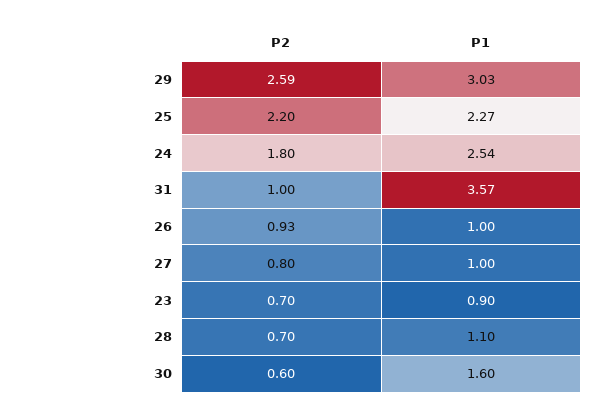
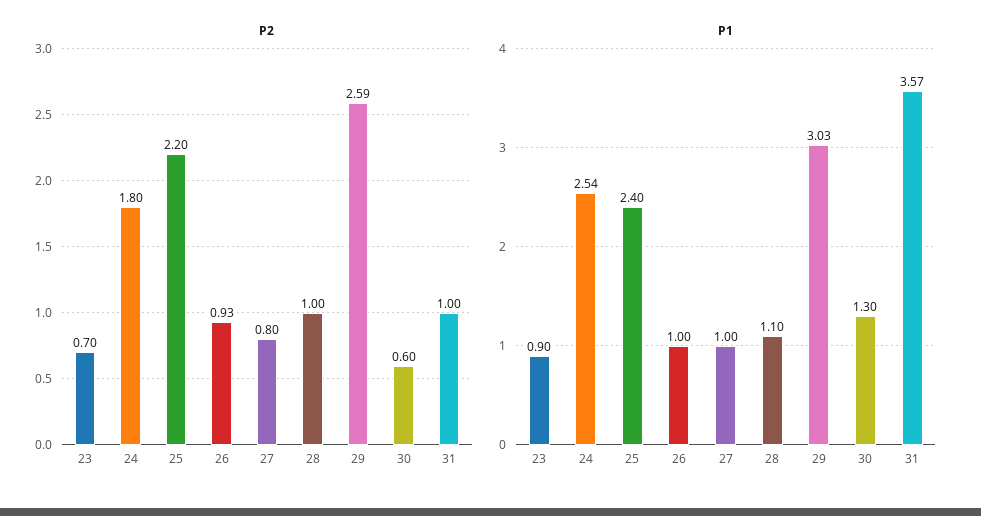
  {
    "P2": {
      "29": 2.59,
      "25": 2.2,
      "24": 1.8,
      "31": 1,
      "26": 0.93,
      "27": 0.8,
      "23": 0.7,
-     "28": 0.7,
+     "28": 1,
      "30": 0.6
    },
    "P1": {
      "29": 3.03,
-     "25": 2.27,
+     "25": 2.4,
      "24": 2.54,
      "31": 3.57,
      "26": 1,
      "27": 1,
      "23": 0.9,
      "28": 1.1,
-     "30": 1.6
+     "30": 1.3
    }
  }

